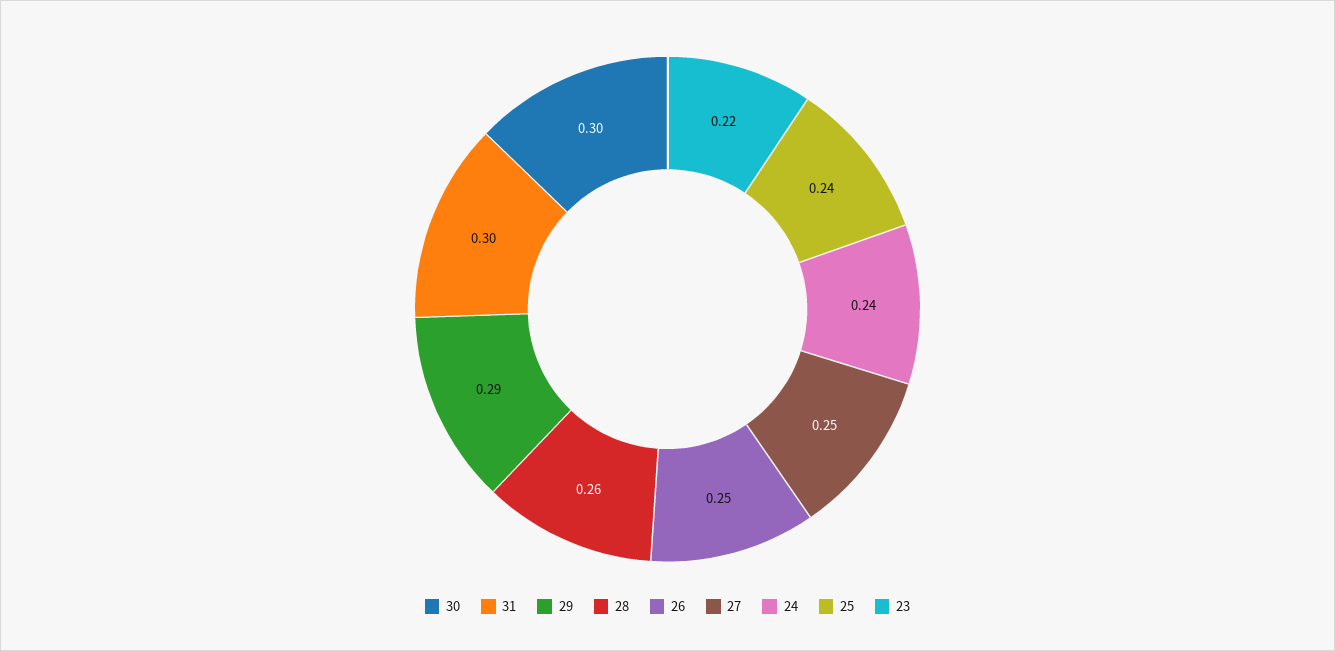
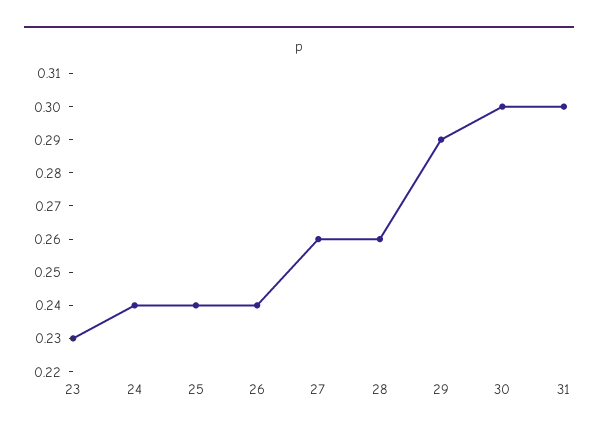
  {
    "30": 0.3,
    "31": 0.3,
    "29": 0.29,
    "28": 0.26,
-   "26": 0.25,
+   "26": 0.24,
-   "27": 0.25,
+   "27": 0.26,
    "24": 0.24,
    "25": 0.24,
-   "23": 0.22
+   "23": 0.23
  }

